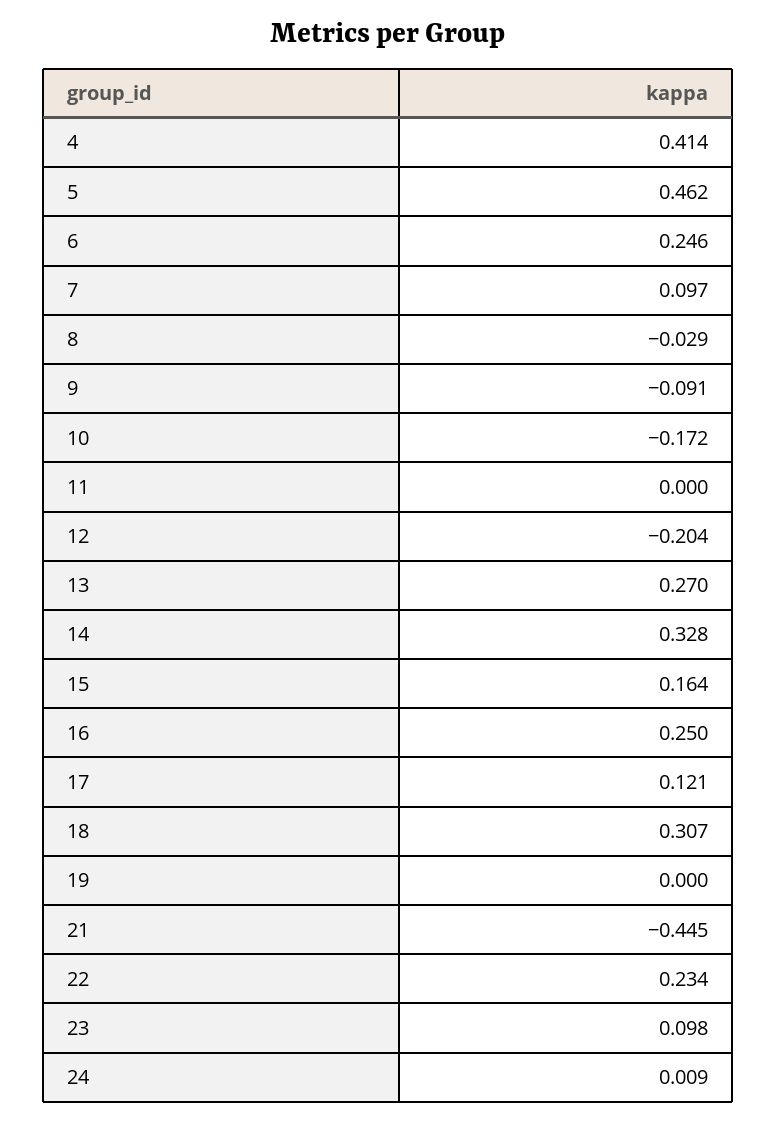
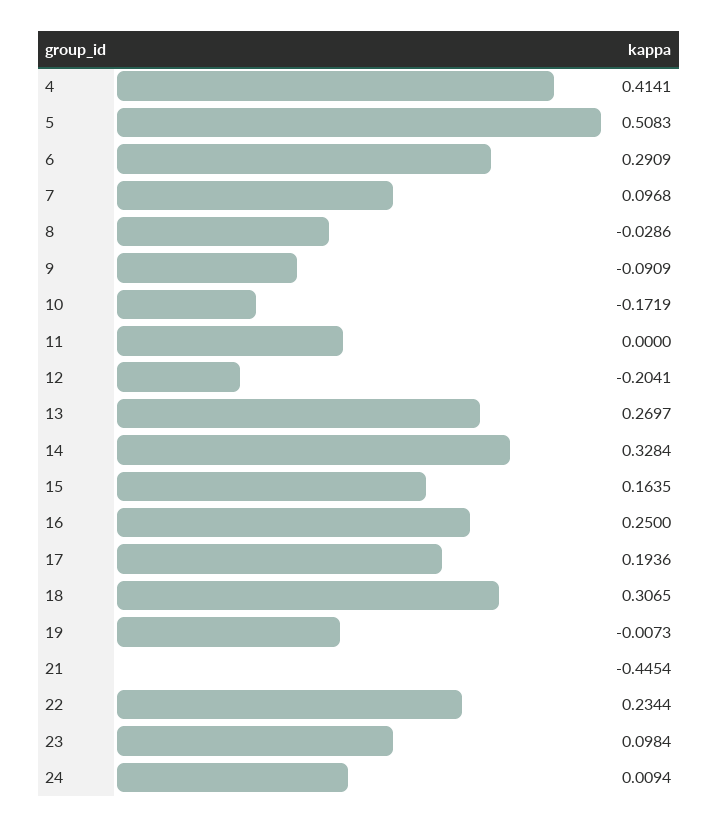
  {
    "4": 0.4141,
-   "5": 0.462,
+   "5": 0.5083,
-   "6": 0.246,
+   "6": 0.2909,
    "7": 0.0968,
    "8": -0.0286,
    "9": -0.0909,
    "10": -0.1719,
    "11": 0,
    "12": -0.2041,
    "13": 0.2697,
    "14": 0.3284,
    "15": 0.1635,
    "16": 0.25,
-   "17": 0.121,
+   "17": 0.1936,
    "18": 0.3065,
-   "19": 0,
+   "19": -0.0073,
    "21": -0.4454,
    "22": 0.2344,
    "23": 0.0984,
    "24": 0.0094
  }

